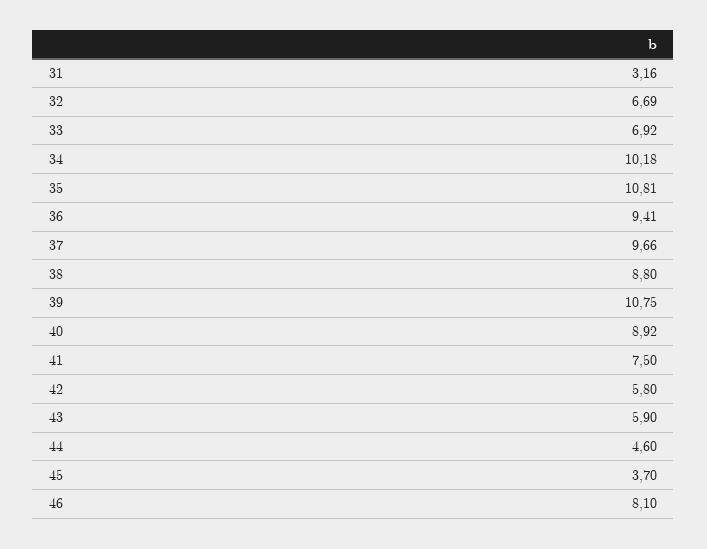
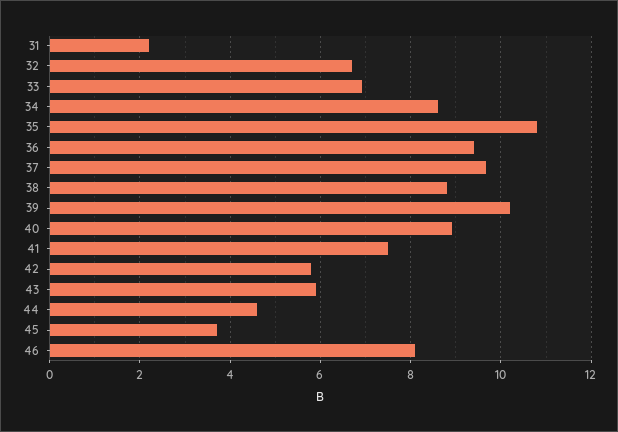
  {
-   "31": 3.16,
+   "31": 2.2,
    "32": 6.69,
    "33": 6.92,
-   "34": 10.18,
+   "34": 8.6,
    "35": 10.81,
    "36": 9.41,
    "37": 9.66,
    "38": 8.8,
-   "39": 10.75,
+   "39": 10.2,
    "40": 8.92,
    "41": 7.5,
    "42": 5.8,
    "43": 5.9,
    "44": 4.6,
    "45": 3.7,
    "46": 8.1
  }

